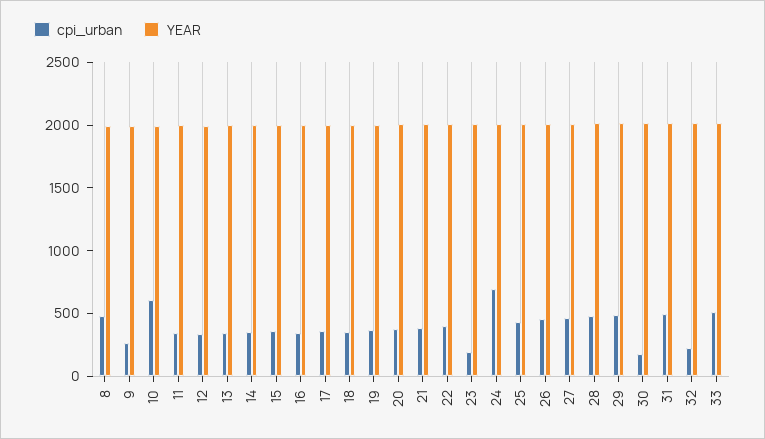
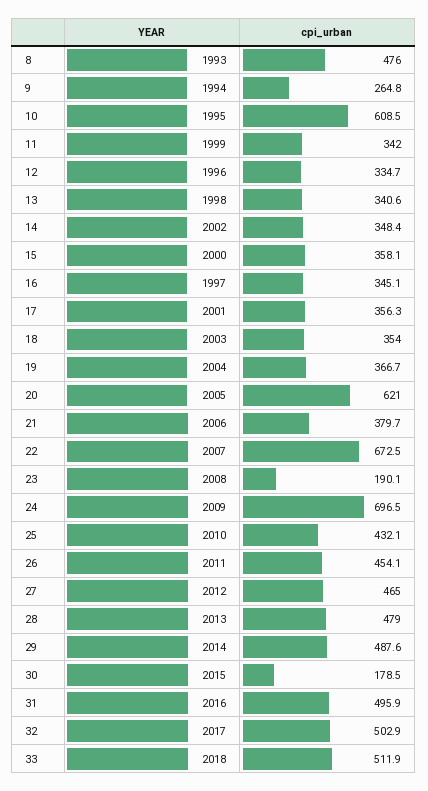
  {
    "cpi_urban": {
      "8": 476,
      "9": 264.8,
      "10": 608.5,
      "11": 342,
      "12": 334.7,
      "13": 340.6,
      "14": 348.4,
      "15": 358.1,
      "16": 345.1,
      "17": 356.3,
      "18": 354,
      "19": 366.7,
-     "20": 400,
+     "20": 621,
      "21": 379.7,
-     "22": 400,
+     "22": 672.5,
      "23": 190.1,
      "24": 696.5,
      "25": 432.1,
      "26": 454.1,
      "27": 465,
      "28": 479,
      "29": 487.6,
      "30": 178.5,
      "31": 495.9,
-     "32": 200,
+     "32": 502.9,
      "33": 511.9
    },
    "YEAR": {
      "8": 1993,
      "9": 1994,
      "10": 1995,
      "11": 1999,
      "12": 1996,
      "13": 1998,
      "14": 2002,
      "15": 2000,
      "16": 1997,
      "17": 2001,
      "18": 2003,
      "19": 2004,
      "20": 2005,
      "21": 2006,
      "22": 2007,
      "23": 2008,
      "24": 2009,
      "25": 2010,
      "26": 2011,
      "27": 2012,
      "28": 2013,
      "29": 2014,
      "30": 2015,
      "31": 2016,
      "32": 2017,
      "33": 2018
    }
  }

